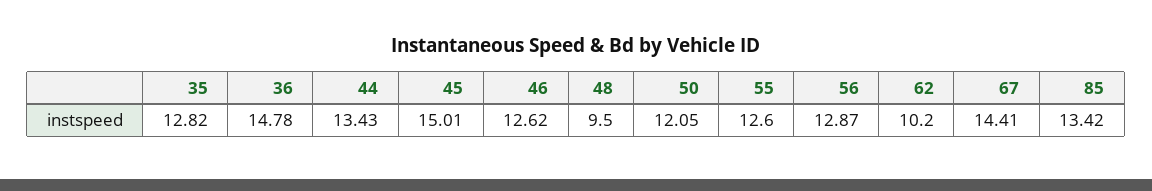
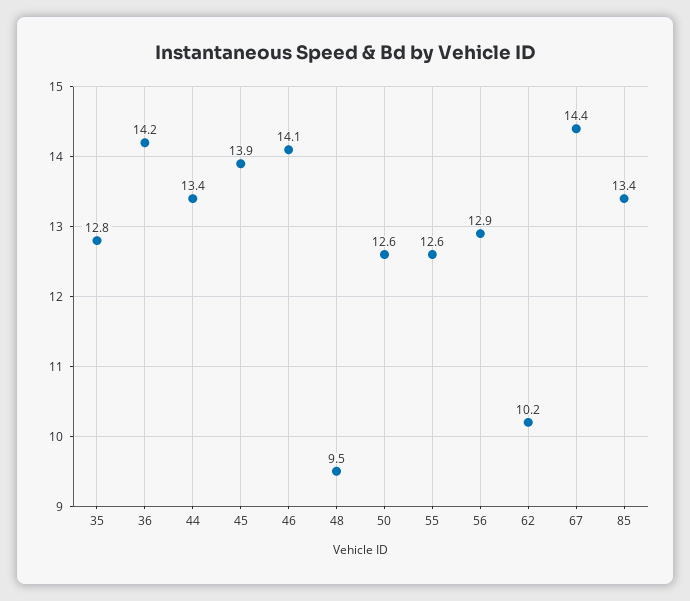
  {
    "35": 12.82,
-   "36": 14.78,
+   "36": 14.2,
    "44": 13.43,
-   "45": 15.01,
+   "45": 13.9,
-   "46": 12.62,
+   "46": 14.1,
    "48": 9.5,
-   "50": 12.05,
+   "50": 12.6,
    "55": 12.6,
    "56": 12.87,
    "62": 10.2,
    "67": 14.41,
    "85": 13.42
  }

